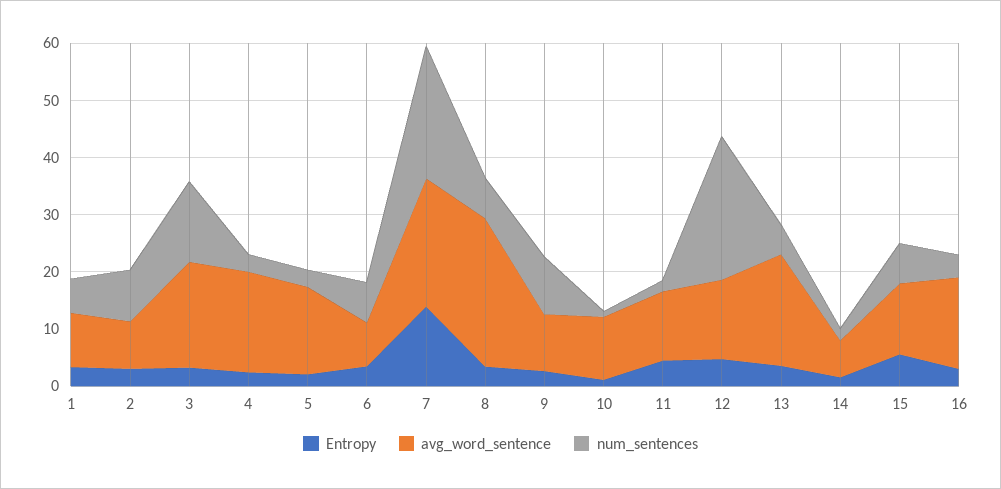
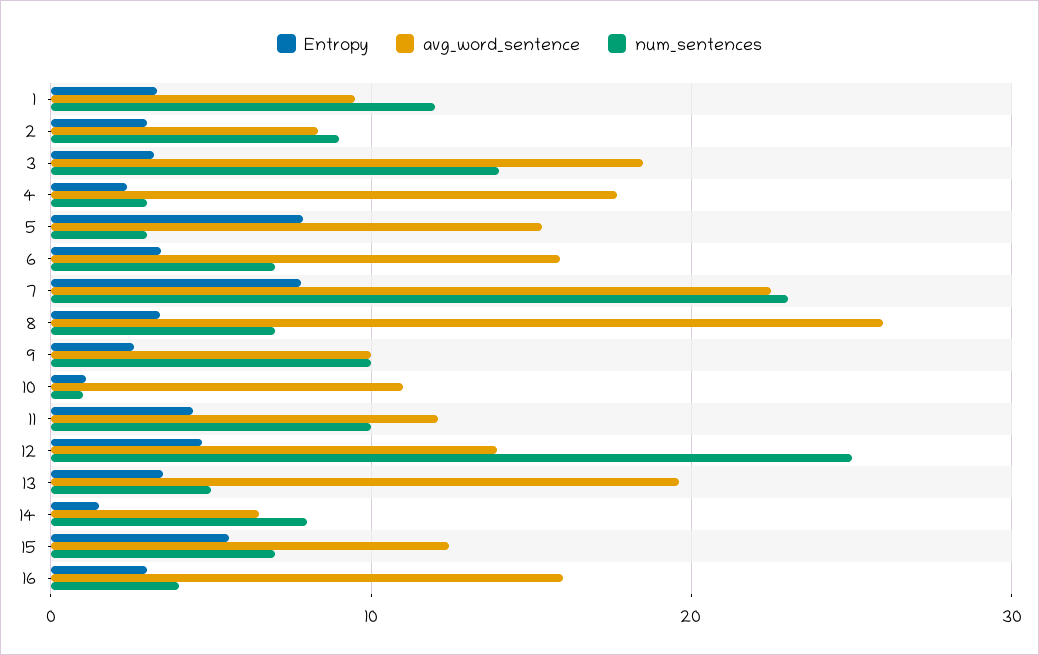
  {
    "Entropy": {
      "1": 3,
      "2": 3,
      "3": 3,
      "4": 2,
-     "5": 2,
+     "5": 8,
      "6": 3,
-     "7": 14,
+     "7": 8,
      "8": 3,
      "9": 3,
      "10": 1,
      "11": 4,
      "12": 5,
      "13": 4,
      "14": 2,
      "15": 6,
      "16": 3
    },
    "avg_word_sentence": {
      "1": 10,
      "2": 8,
      "3": 19,
      "4": 18,
      "5": 15,
-     "6": 8,
+     "6": 16,
      "7": 22,
      "8": 26,
      "9": 10,
      "10": 11,
      "11": 12,
      "12": 14,
      "13": 20,
      "14": 7,
      "15": 12,
      "16": 16
    },
    "num_sentences": {
-     "1": 6,
+     "1": 12,
      "2": 9,
      "3": 14,
      "4": 3,
      "5": 3,
      "6": 7,
      "7": 23,
      "8": 7,
      "9": 10,
      "10": 1,
-     "11": 2,
+     "11": 10,
      "12": 25,
      "13": 5,
-     "14": 2,
+     "14": 8,
      "15": 7,
      "16": 4
    }
  }

